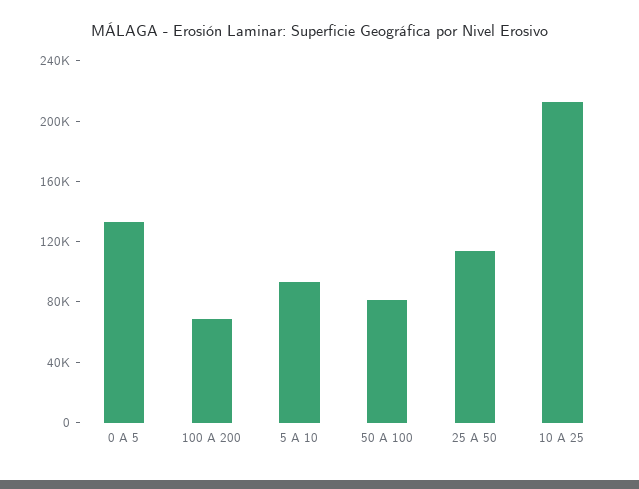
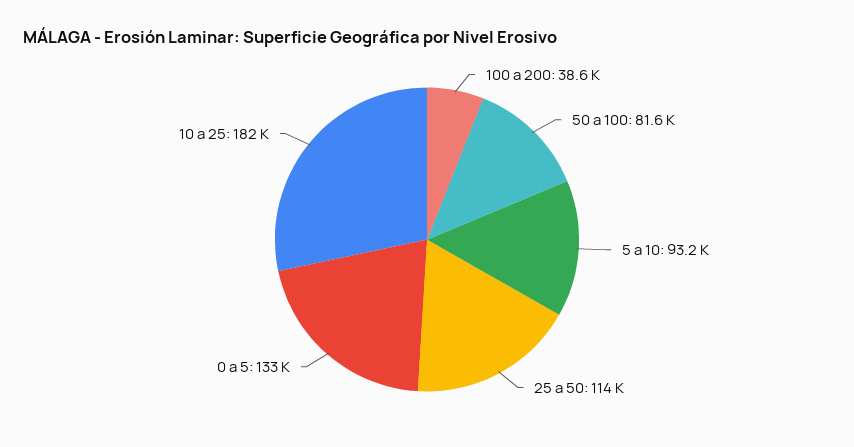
  {
    "0 A 5": 133000,
-   "100 A 200": 70000,
+   "100 A 200": 38600,
    "5 A 10": 93200,
    "50 A 100": 81600,
    "25 A 50": 114000,
-   "10 A 25": 210000
+   "10 A 25": 182000
  }

